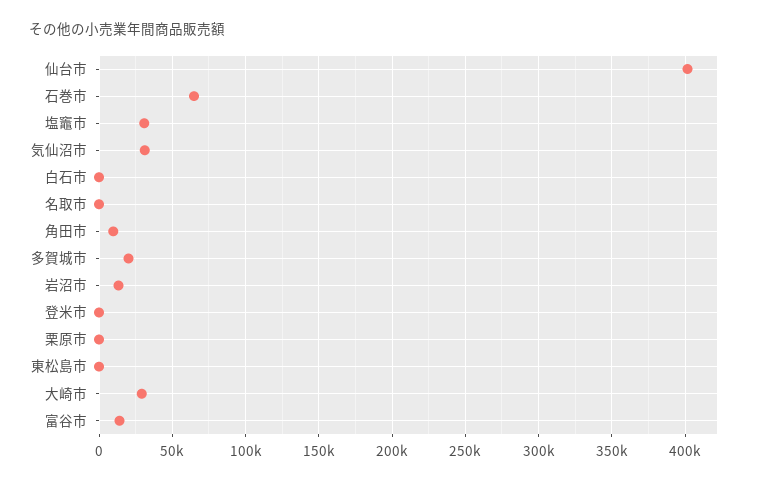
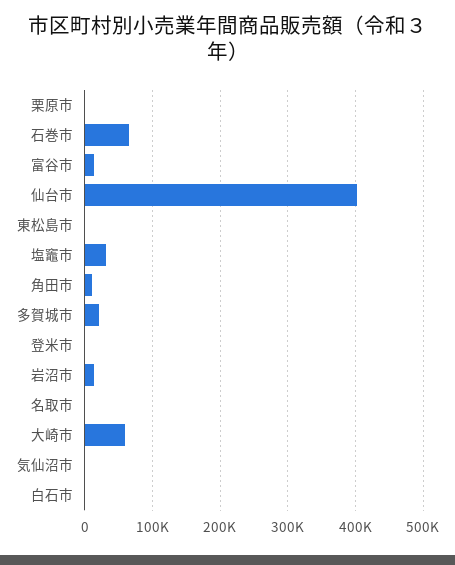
  {
    "仙台市": 400000,
    "石巻市": 65000,
    "塩竈市": 30000,
-   "気仙沼市": 30000,
+   "気仙沼市": 0,
    "白石市": 0,
    "名取市": 0,
    "角田市": 10000,
    "多賀城市": 20000,
    "岩沼市": 15000,
    "登米市": 0,
    "栗原市": 0,
    "東松島市": 0,
-   "大崎市": 30000,
+   "大崎市": 60000,
    "富谷市": 15000
  }

